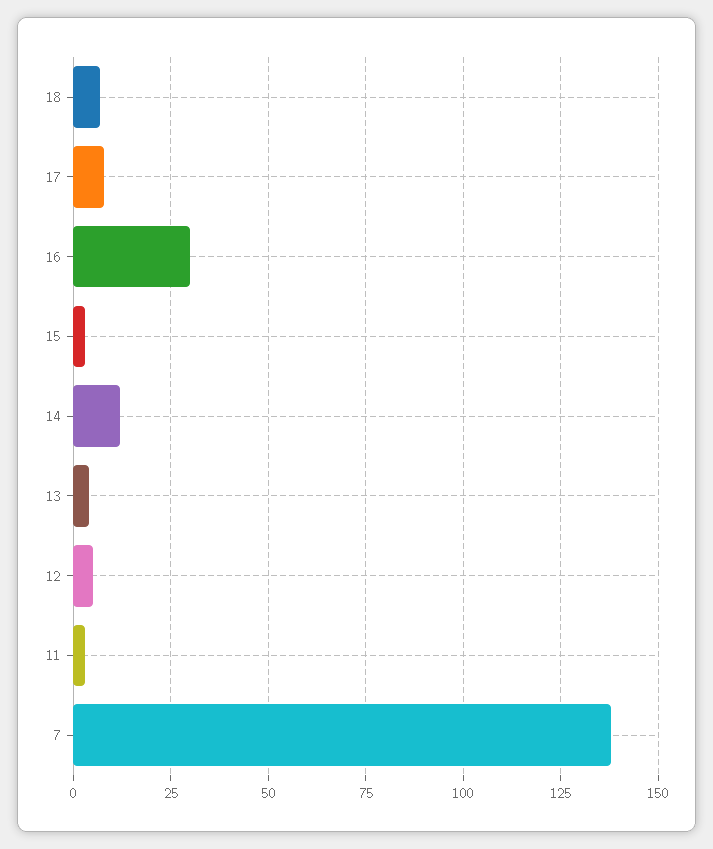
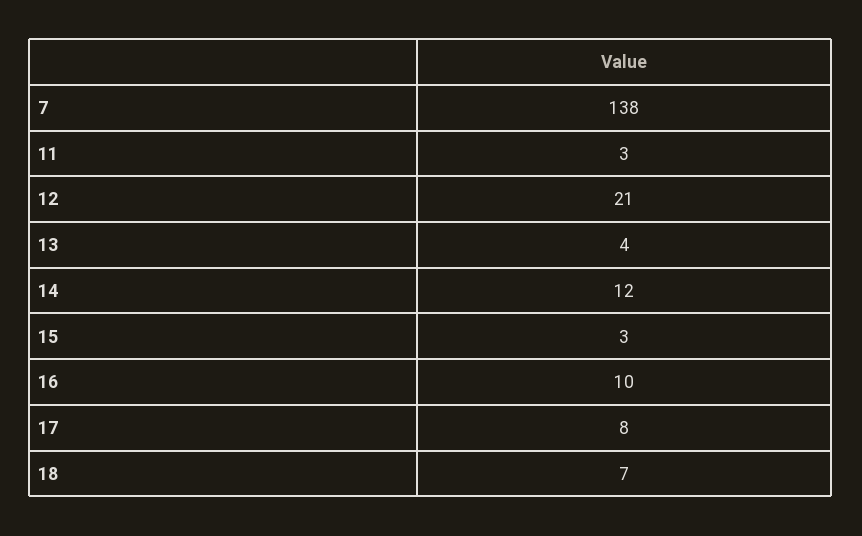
  {
    "18": 7,
    "17": 8,
-   "16": 30,
+   "16": 10,
    "15": 3,
    "14": 12,
    "13": 4,
-   "12": 5,
+   "12": 21,
    "11": 3,
    "7": 138
  }

